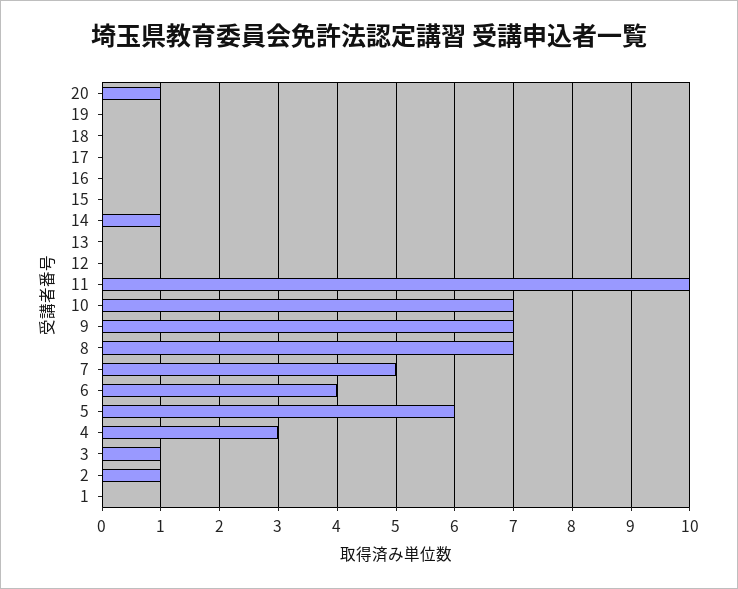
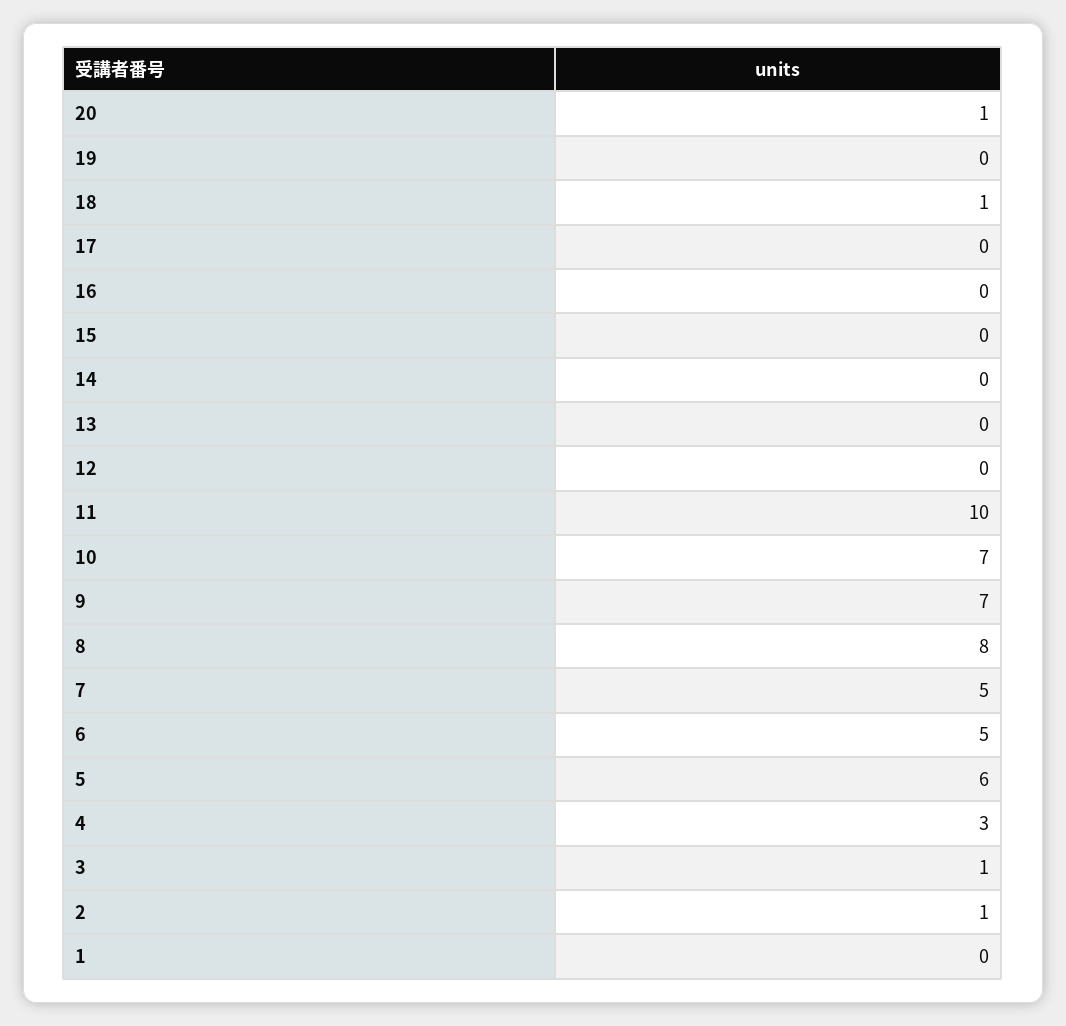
  {
    "20": 1,
    "19": 0,
-   "18": 0,
+   "18": 1,
    "17": 0,
    "16": 0,
    "15": 0,
-   "14": 1,
+   "14": 0,
    "13": 0,
    "12": 0,
    "11": 10,
    "10": 7,
    "9": 7,
-   "8": 7,
+   "8": 8,
    "7": 5,
-   "6": 4,
+   "6": 5,
    "5": 6,
    "4": 3,
    "3": 1,
    "2": 1,
    "1": 0
  }

